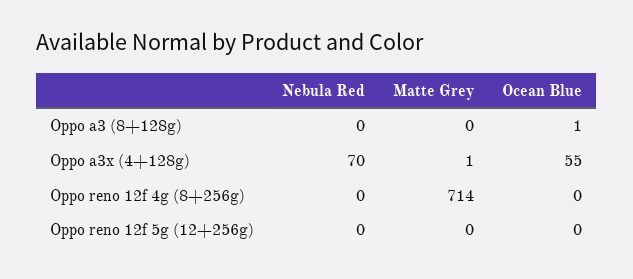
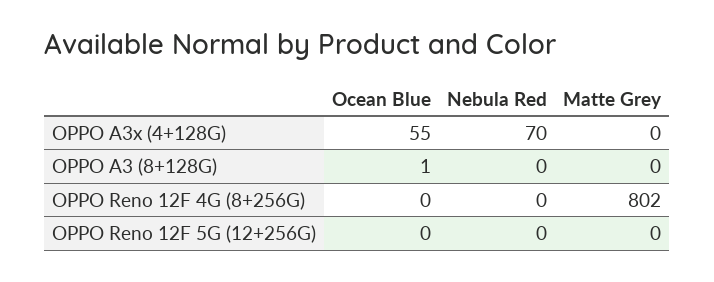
  {
    "Nebula Red": {
      "Oppo a3 (8+128g)": 0,
      "Oppo a3x (4+128g)": 70,
      "Oppo reno 12f 4g (8+256g)": 0,
      "Oppo reno 12f 5g (12+256g)": 0
    },
    "Matte Grey": {
      "Oppo a3 (8+128g)": 0,
-     "Oppo a3x (4+128g)": 1,
+     "Oppo a3x (4+128g)": 0,
-     "Oppo reno 12f 4g (8+256g)": 714,
+     "Oppo reno 12f 4g (8+256g)": 802,
      "Oppo reno 12f 5g (12+256g)": 0
    },
    "Ocean Blue": {
      "Oppo a3 (8+128g)": 1,
      "Oppo a3x (4+128g)": 55,
      "Oppo reno 12f 4g (8+256g)": 0,
      "Oppo reno 12f 5g (12+256g)": 0
    }
  }

